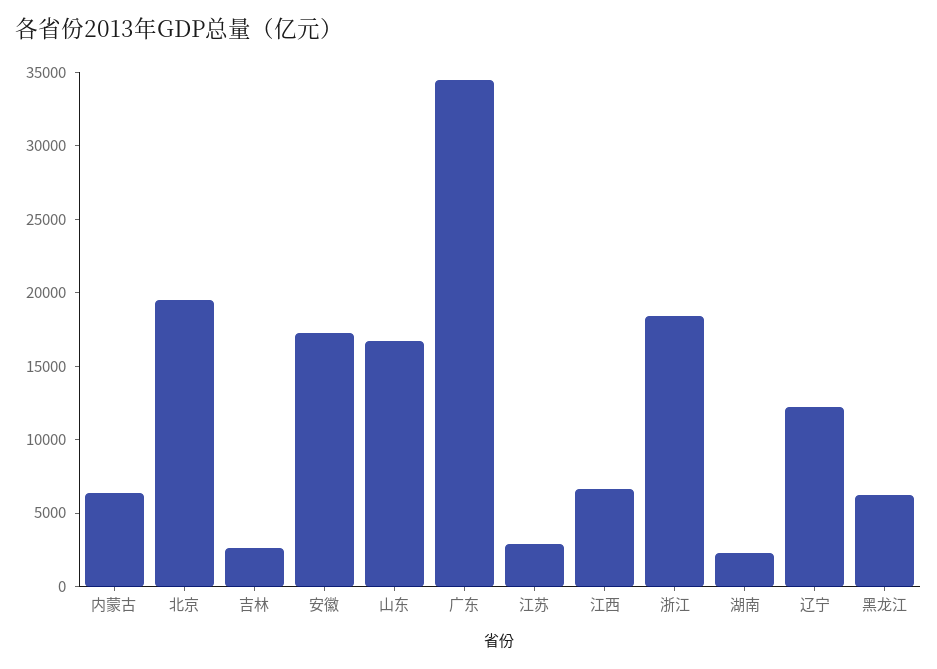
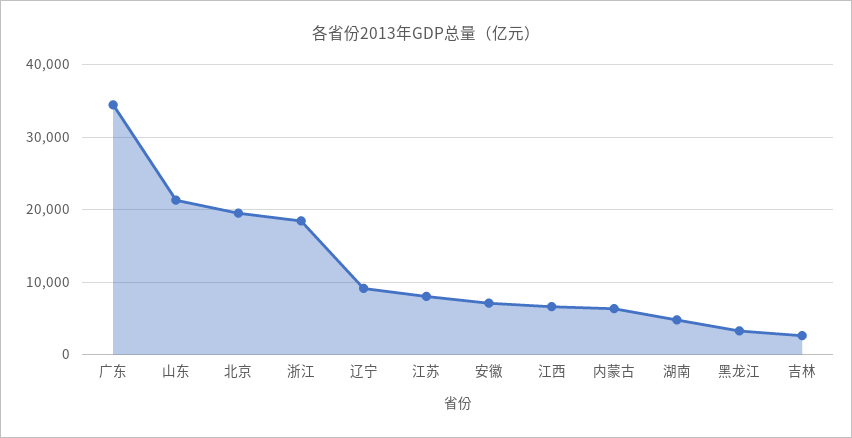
  {
    "内蒙古": 6000,
    "北京": 20000,
    "吉林": 3000,
-   "安徽": 17000,
+   "安徽": 7000,
-   "山东": 17000,
+   "山东": 21000,
    "广东": 34000,
-   "江苏": 3000,
+   "江苏": 8000,
    "江西": 7000,
    "浙江": 18000,
-   "湖南": 2000,
+   "湖南": 5000,
-   "辽宁": 12000,
+   "辽宁": 9000,
-   "黑龙江": 6000
+   "黑龙江": 3000
  }

